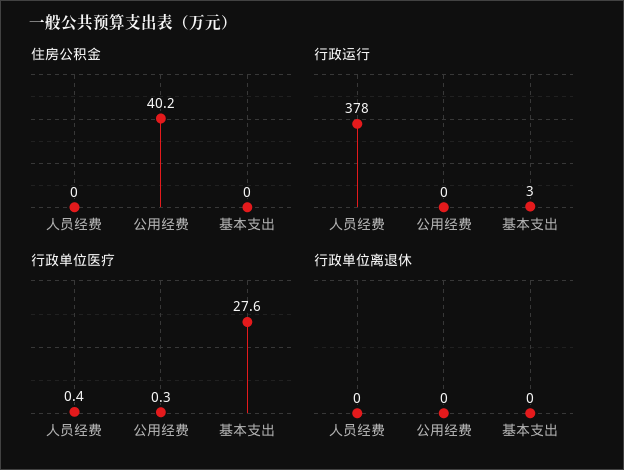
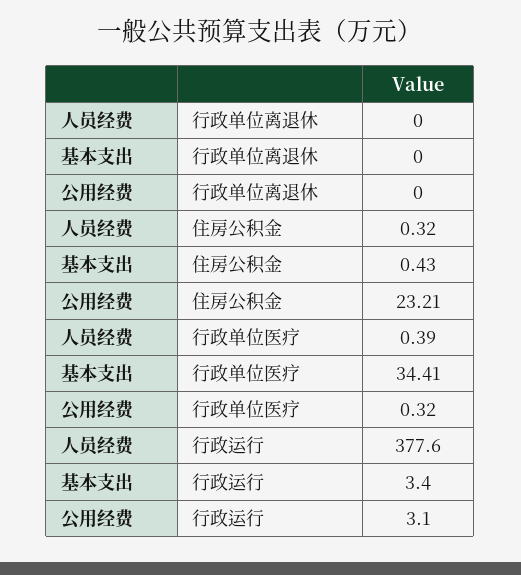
  {
    "住房公积金": {
-     "人员经费": 0,
+     "人员经费": 0.32,
-     "公用经费": 40.2,
+     "公用经费": 23.21,
-     "基本支出": 0
+     "基本支出": 0.43
    },
    "行政运行": {
      "人员经费": 377.6,
-     "公用经费": 0,
+     "公用经费": 3.1,
      "基本支出": 3.4
    },
    "行政单位医疗": {
      "人员经费": 0.39,
      "公用经费": 0.32,
-     "基本支出": 27.6
+     "基本支出": 34.41
    },
    "行政单位离退休": {
      "人员经费": 0,
      "公用经费": 0,
      "基本支出": 0
    }
  }

